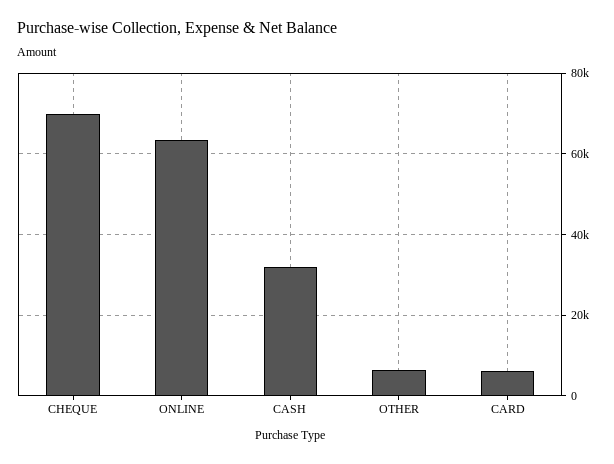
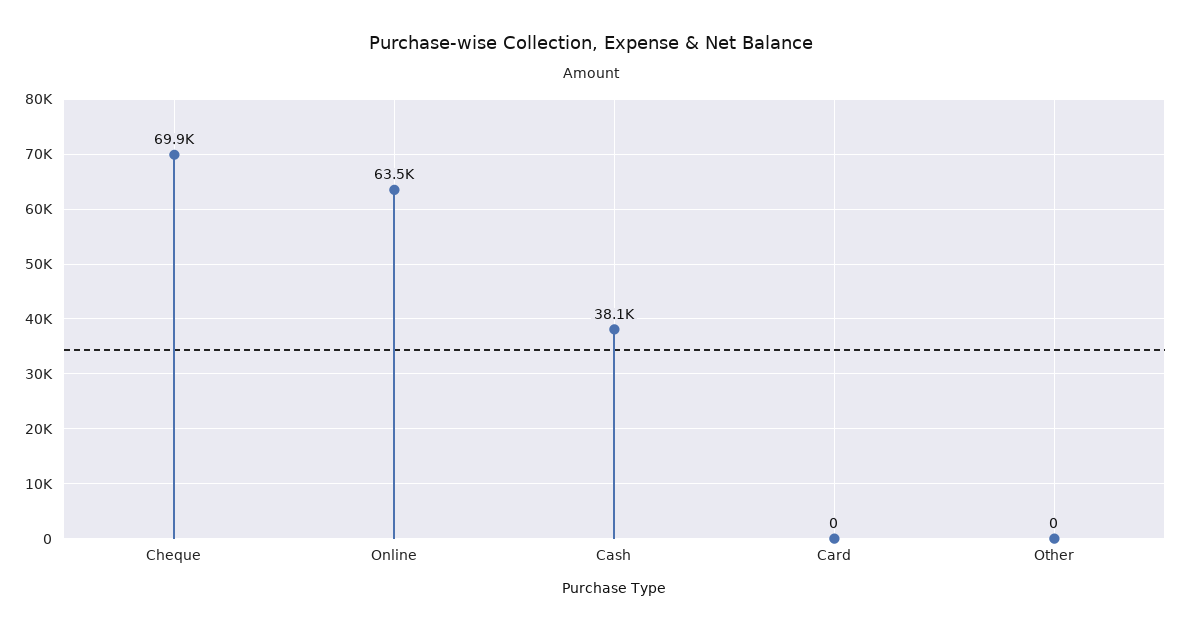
  {
    "CHEQUE": 69900,
    "ONLINE": 63500,
-   "CASH": 32000,
+   "CASH": 38100,
-   "OTHER": 6000,
+   "OTHER": 0,
-   "CARD": 6000
+   "CARD": 0
  }

